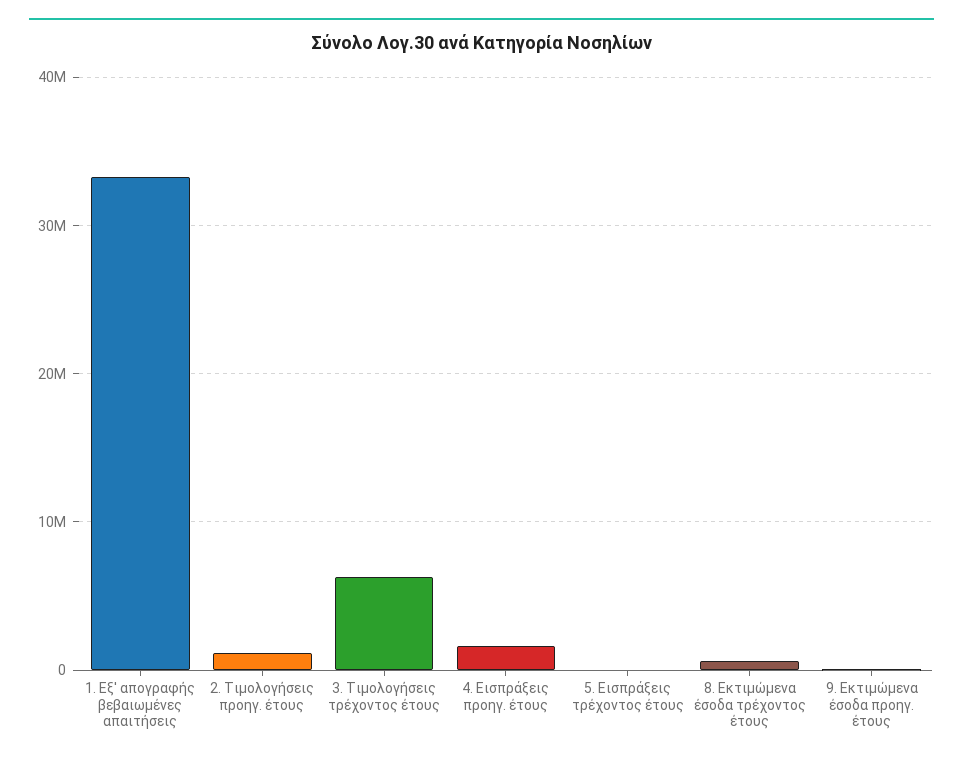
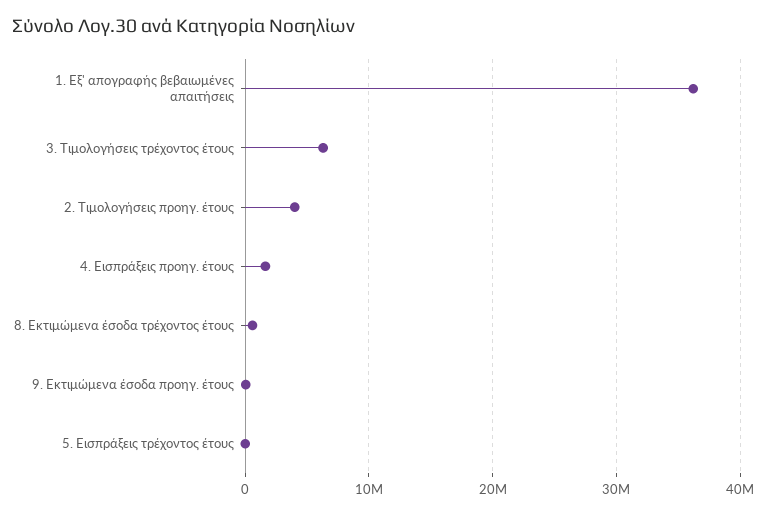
  {
-   "1. Εξ' απογραφής βεβαιωμένες απαιτήσεις": 33000000,
+   "1. Εξ' απογραφής βεβαιωμένες απαιτήσεις": 36000000,
-   "2. Τιμολογήσεις προηγ. έτους": 1000000,
+   "2. Τιμολογήσεις προηγ. έτους": 4000000,
    "3. Τιμολογήσεις τρέχοντος έτους": 6000000,
    "4. Εισπράξεις προηγ. έτους": 2000000,
    "5. Εισπράξεις τρέχοντος έτους": 0,
    "8. Εκτιμώμενα έσοδα τρέχοντος έτους": 1000000,
    "9. Εκτιμώμενα έσοδα προηγ. έτους": 0
  }

